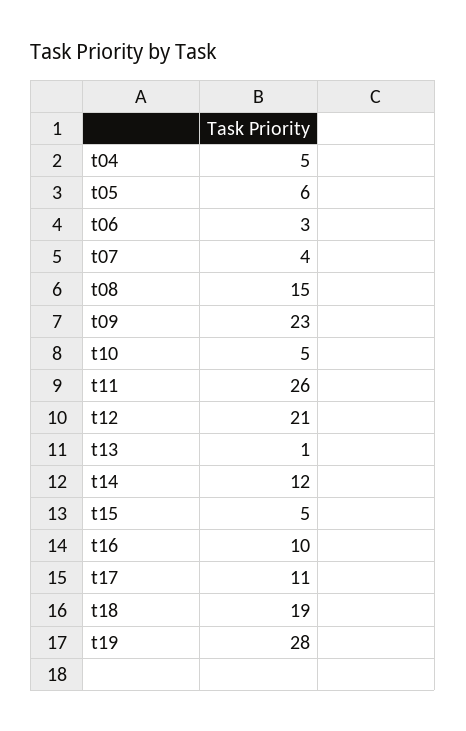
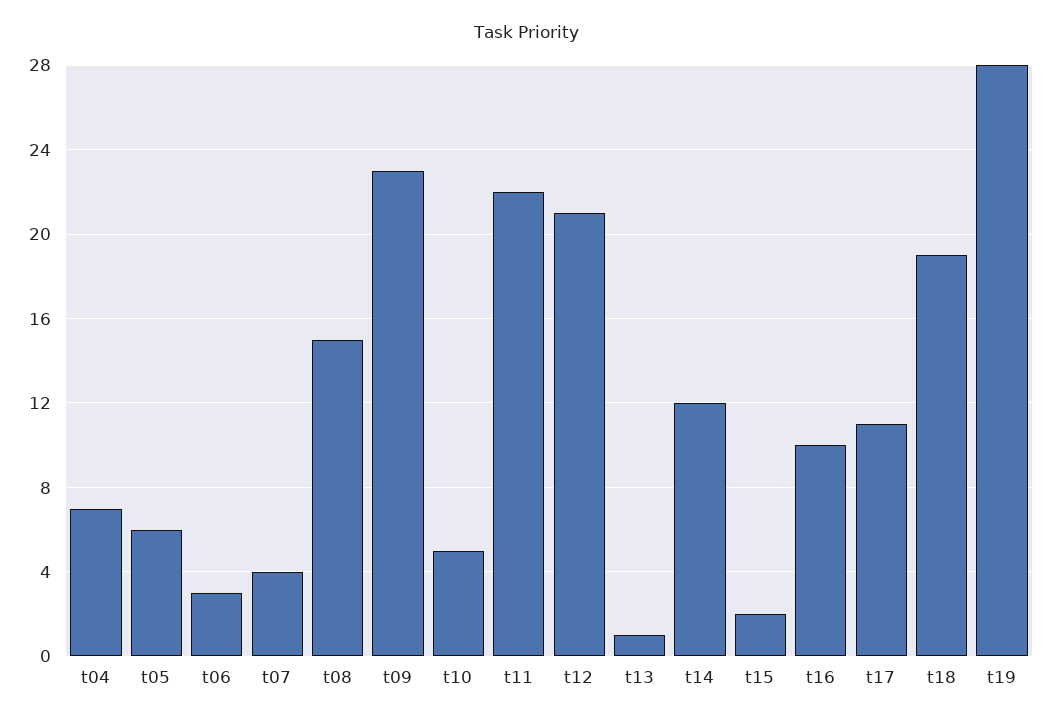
  {
-   "t04": 5,
+   "t04": 7,
    "t05": 6,
    "t06": 3,
    "t07": 4,
    "t08": 15,
    "t09": 23,
    "t10": 5,
-   "t11": 26,
+   "t11": 22,
    "t12": 21,
    "t13": 1,
    "t14": 12,
-   "t15": 5,
+   "t15": 2,
    "t16": 10,
    "t17": 11,
    "t18": 19,
    "t19": 28
  }

